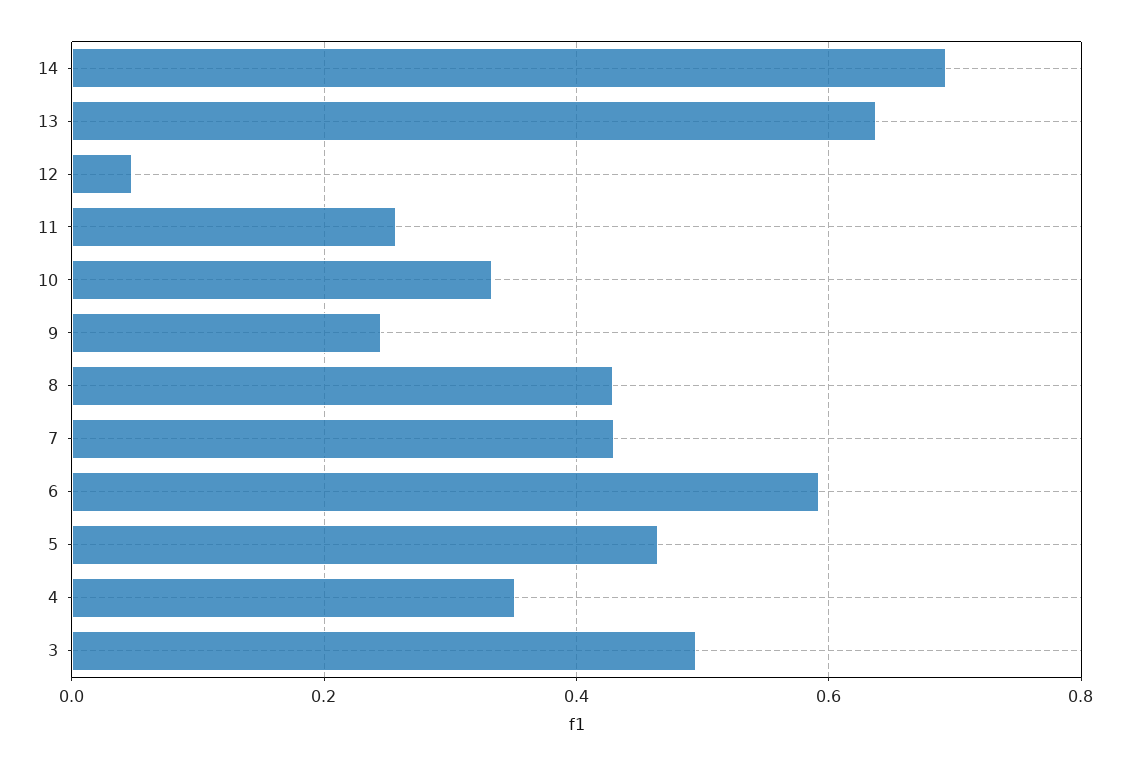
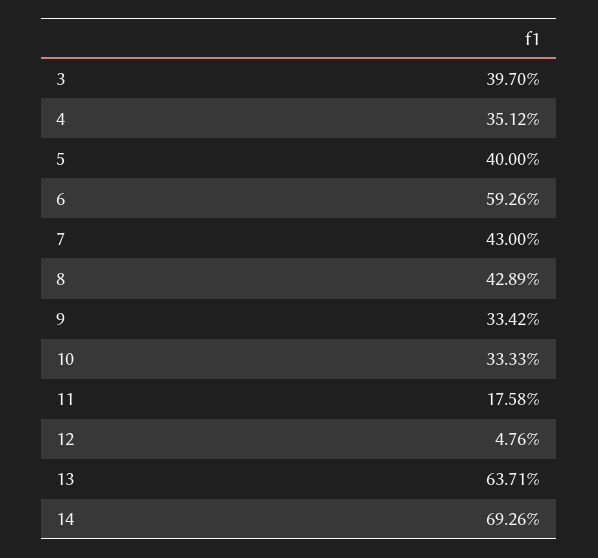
  {
    "14": 0.6926,
    "13": 0.6371,
    "12": 0.0476,
-   "11": 0.26,
+   "11": 0.1758,
    "10": 0.3333,
-   "9": 0.24,
+   "9": 0.3342,
    "8": 0.4289,
    "7": 0.43,
    "6": 0.5926,
-   "5": 0.46,
+   "5": 0.4,
    "4": 0.3512,
-   "3": 0.5
+   "3": 0.397
  }

